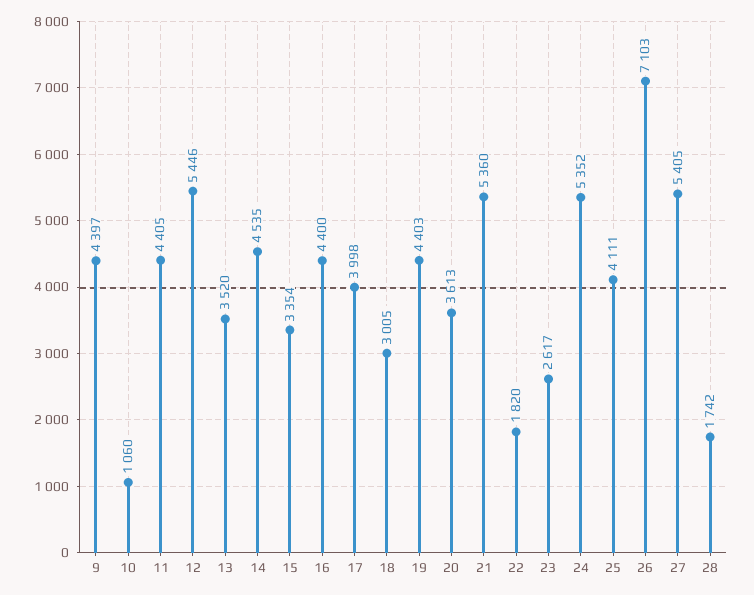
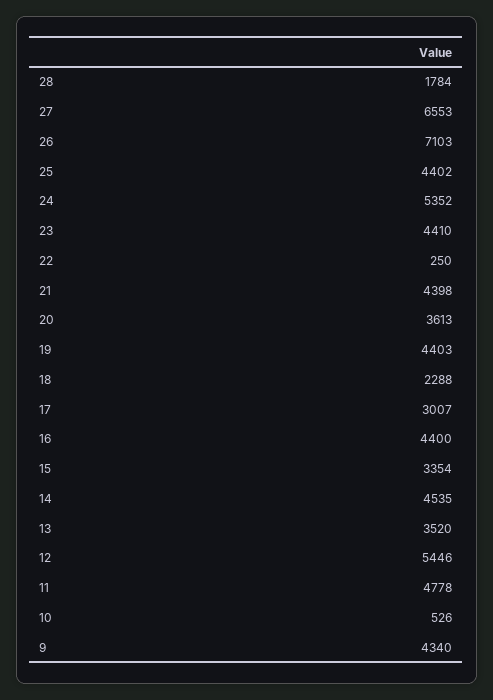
  {
-   "9": 4397,
+   "9": 4340,
-   "10": 1060,
+   "10": 526,
-   "11": 4405,
+   "11": 4778,
    "12": 5446,
    "13": 3520,
    "14": 4535,
    "15": 3354,
    "16": 4400,
-   "17": 3998,
+   "17": 3007,
-   "18": 3005,
+   "18": 2288,
    "19": 4403,
    "20": 3613,
-   "21": 5360,
+   "21": 4398,
-   "22": 1820,
+   "22": 250,
-   "23": 2617,
+   "23": 4410,
    "24": 5352,
-   "25": 4111,
+   "25": 4402,
    "26": 7103,
-   "27": 5405,
+   "27": 6553,
-   "28": 1742
+   "28": 1784
  }

